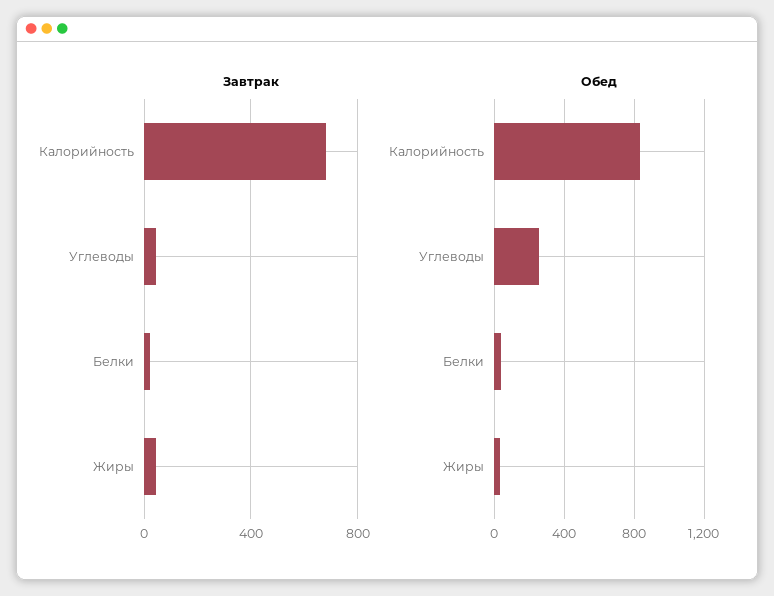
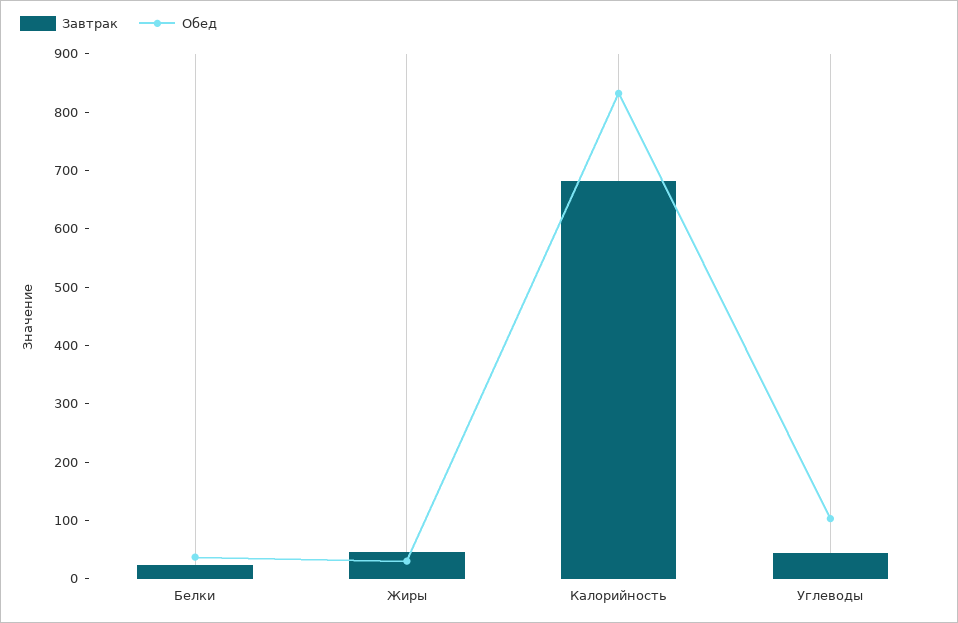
  {
    "Завтрак": {
      "Калорийность": 680,
      "Углеводы": 40,
      "Белки": 20,
      "Жиры": 40
    },
    "Обед": {
      "Калорийность": 840,
-     "Углеводы": 250,
+     "Углеводы": 100,
      "Белки": 40,
      "Жиры": 40
    }
  }

